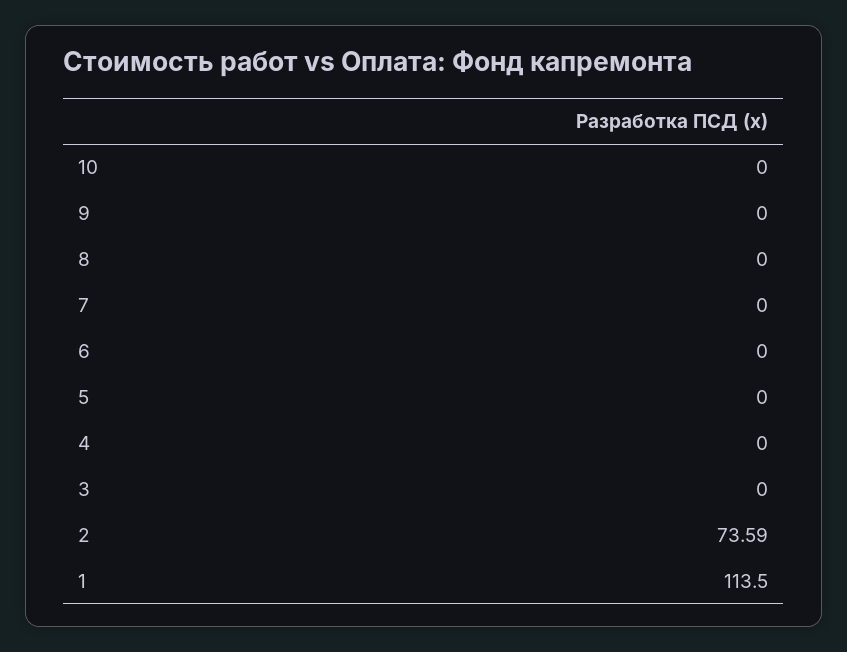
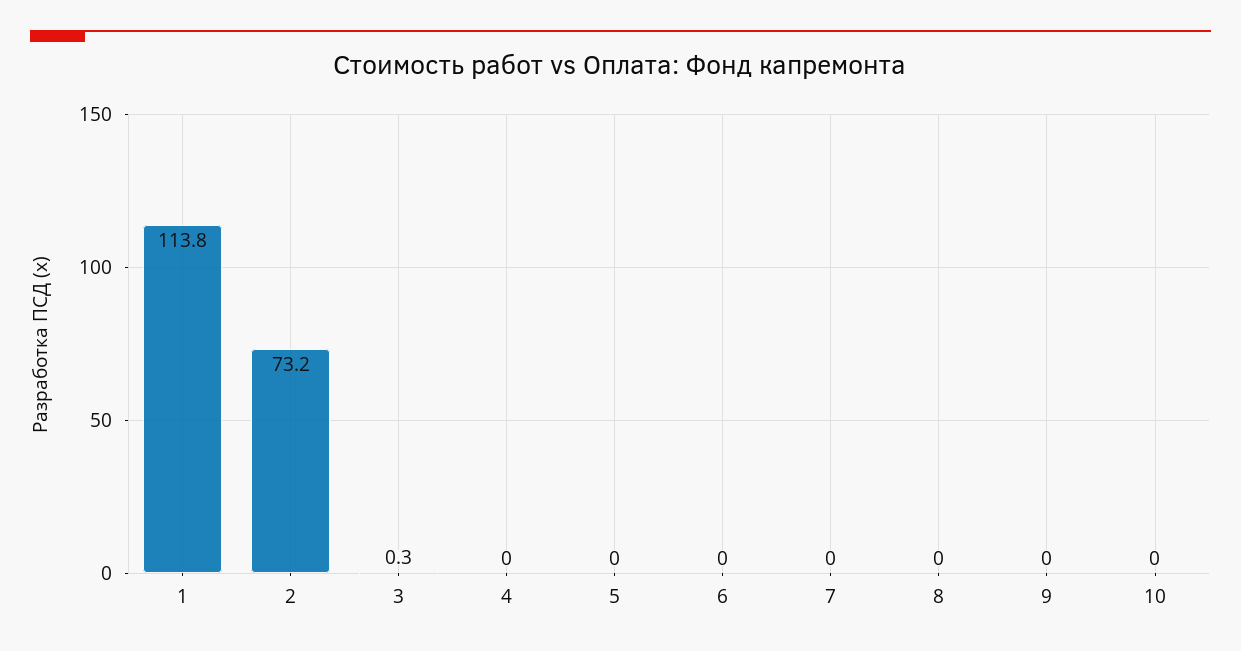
  {
    "10": 0,
    "9": 0,
    "8": 0,
    "7": 0,
    "6": 0,
    "5": 0,
    "4": 0,
-   "3": 0,
+   "3": 0.3,
-   "2": 73.59,
+   "2": 73.2,
-   "1": 113.5
+   "1": 113.8
  }

